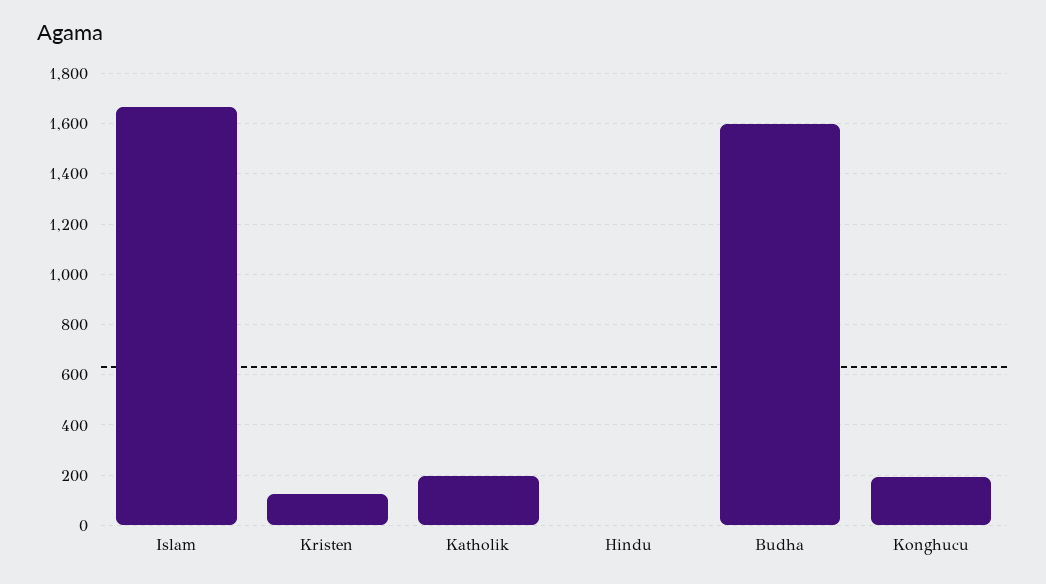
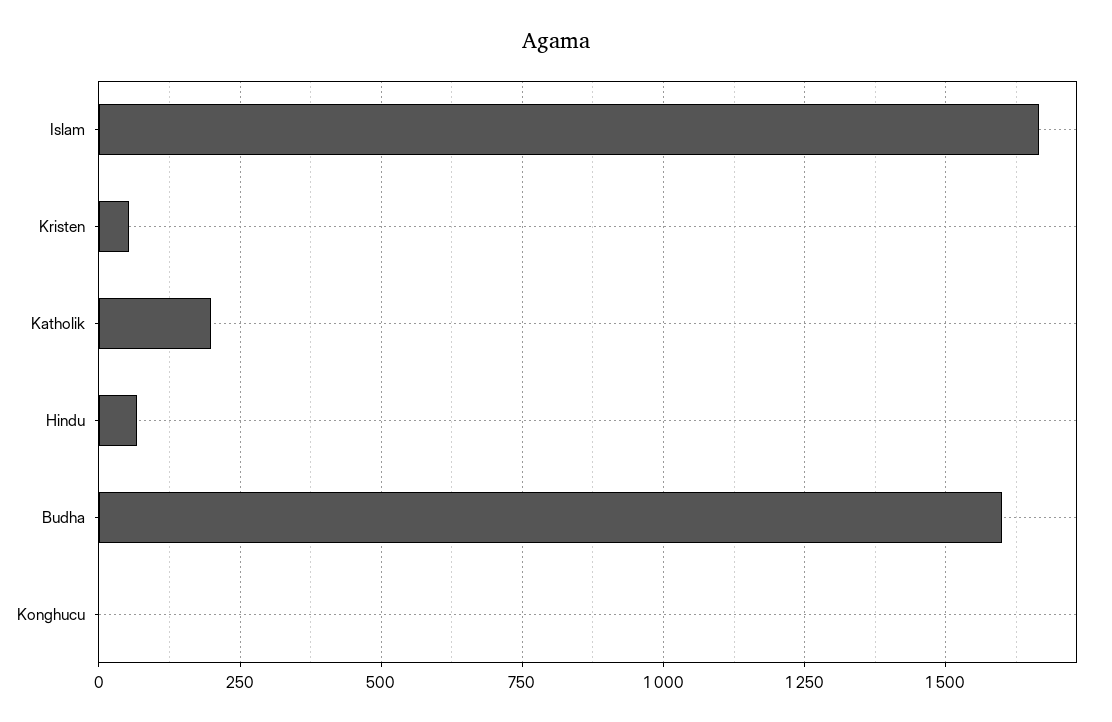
  {
    "Islam": 1675,
-   "Kristen": 125,
+   "Kristen": 50,
    "Katholik": 200,
-   "Hindu": 0,
+   "Hindu": 75,
    "Budha": 1600,
-   "Konghucu": 200
+   "Konghucu": 0
  }

